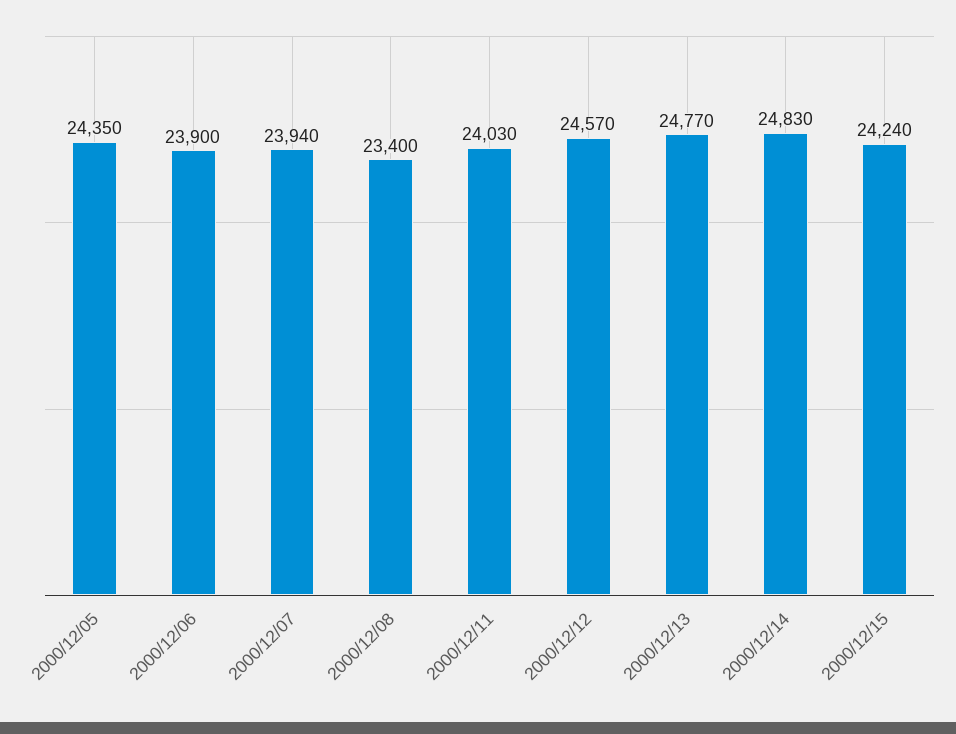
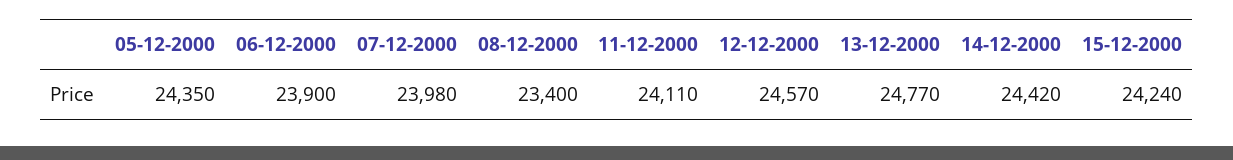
  {
    "2000/12/05": 24350,
    "2000/12/06": 23900,
-   "2000/12/07": 23940,
+   "2000/12/07": 23980,
    "2000/12/08": 23400,
-   "2000/12/11": 24030,
+   "2000/12/11": 24110,
    "2000/12/12": 24570,
    "2000/12/13": 24770,
-   "2000/12/14": 24830,
+   "2000/12/14": 24420,
    "2000/12/15": 24240
  }

